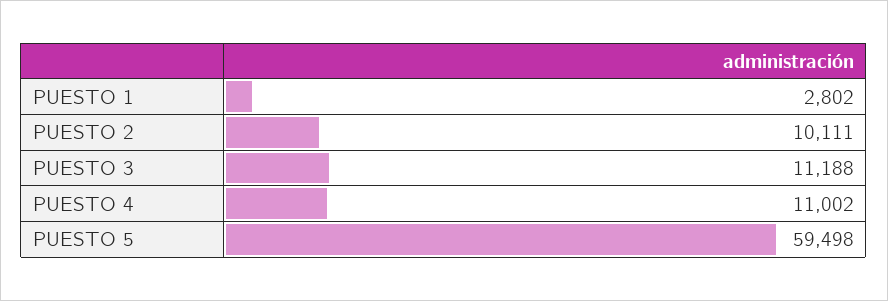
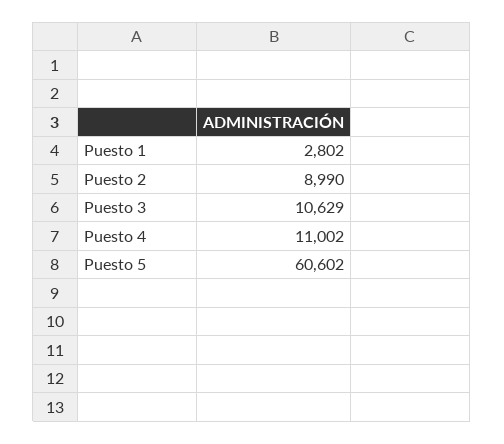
  {
    "PUESTO 1": 2802,
-   "PUESTO 2": 10111,
+   "PUESTO 2": 8990,
-   "PUESTO 3": 11188,
+   "PUESTO 3": 10629,
    "PUESTO 4": 11002,
-   "PUESTO 5": 59498
+   "PUESTO 5": 60602
  }

